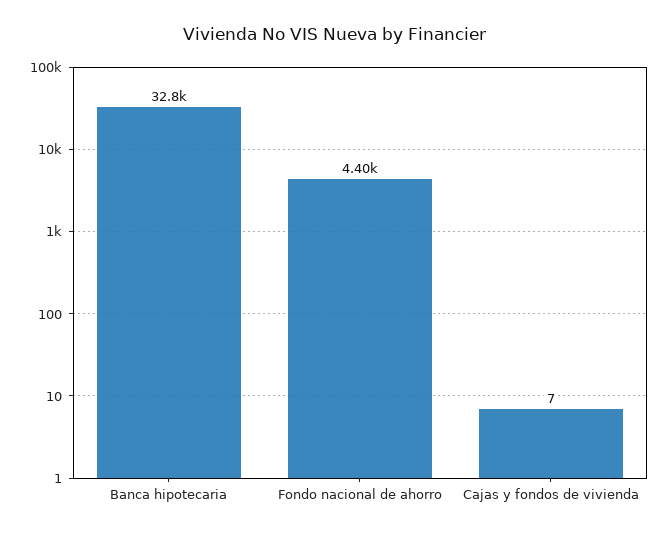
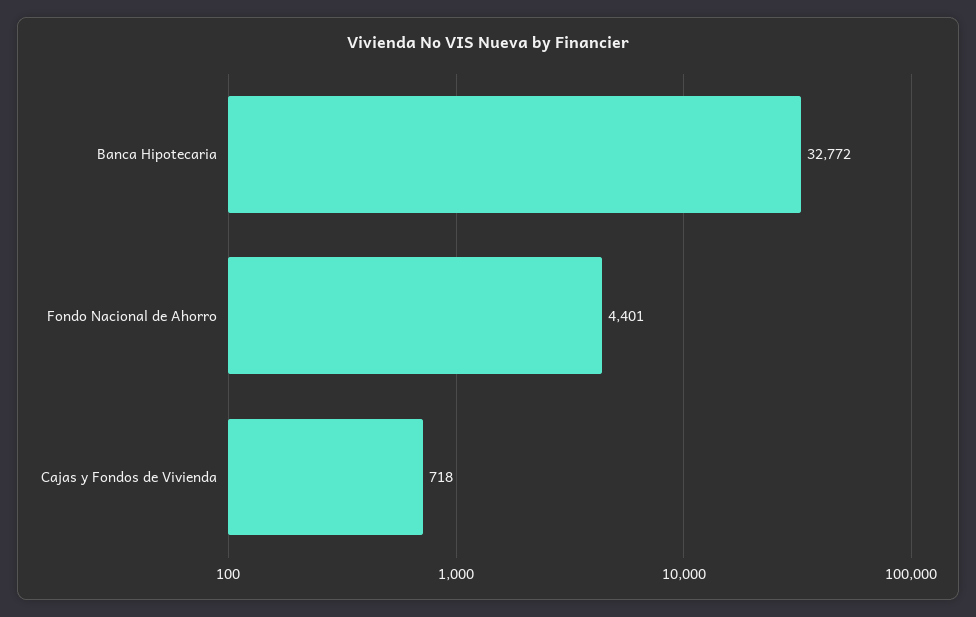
  {
    "Banca hipotecaria": 32772,
    "Fondo nacional de ahorro": 4401,
-   "Cajas y fondos de vivienda": 7
+   "Cajas y fondos de vivienda": 718
  }

